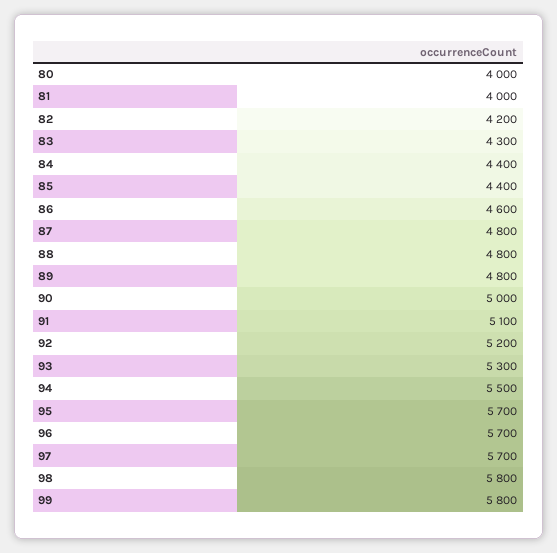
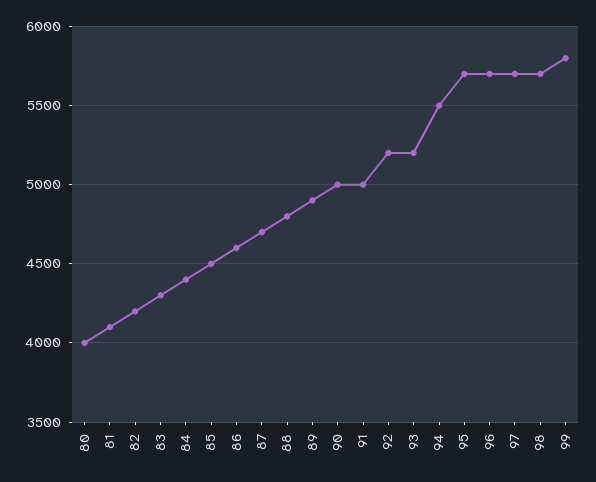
  {
    "80": 4000,
-   "81": 4000,
+   "81": 4100,
    "82": 4200,
    "83": 4300,
    "84": 4400,
-   "85": 4400,
+   "85": 4500,
    "86": 4600,
-   "87": 4800,
+   "87": 4700,
    "88": 4800,
-   "89": 4800,
+   "89": 4900,
    "90": 5000,
-   "91": 5100,
+   "91": 5000,
    "92": 5200,
-   "93": 5300,
+   "93": 5200,
    "94": 5500,
    "95": 5700,
    "96": 5700,
    "97": 5700,
-   "98": 5800,
+   "98": 5700,
    "99": 5800
  }

